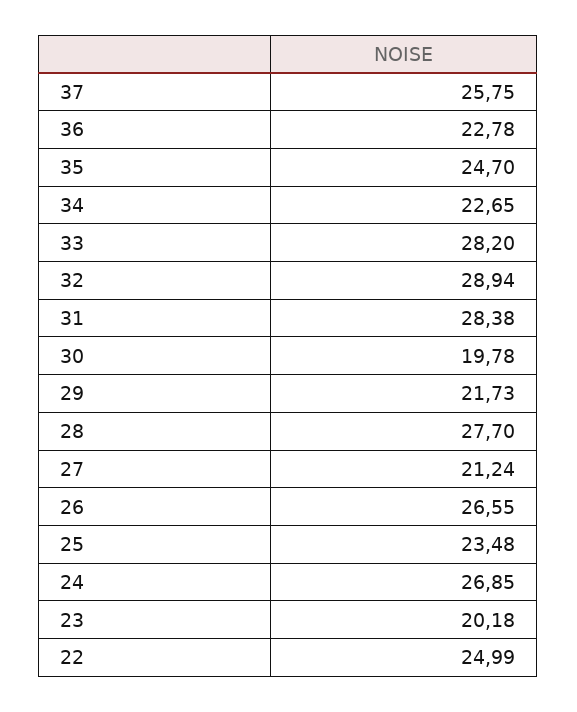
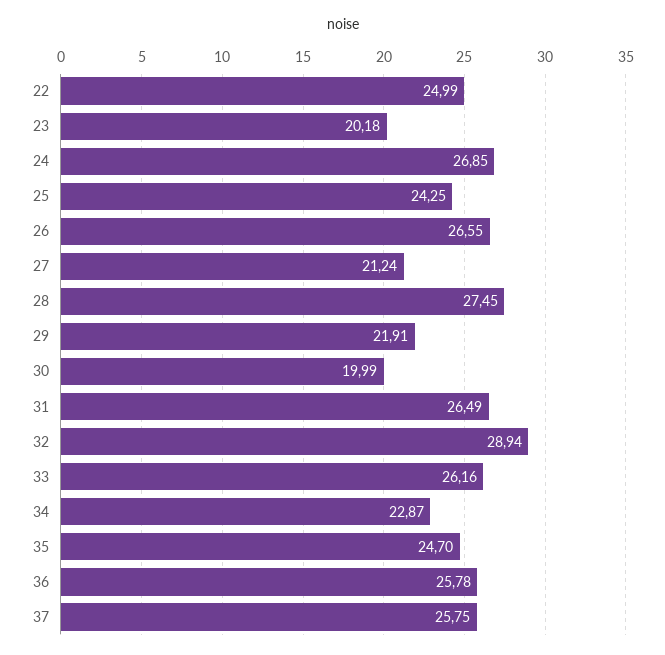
  {
    "37": 25.75,
-   "36": 22.78,
+   "36": 25.78,
    "35": 24.7,
-   "34": 22.65,
+   "34": 22.87,
-   "33": 28.2,
+   "33": 26.16,
    "32": 28.94,
-   "31": 28.38,
+   "31": 26.49,
-   "30": 19.78,
+   "30": 19.99,
-   "29": 21.73,
+   "29": 21.91,
-   "28": 27.7,
+   "28": 27.45,
    "27": 21.24,
    "26": 26.55,
-   "25": 23.48,
+   "25": 24.25,
    "24": 26.85,
    "23": 20.18,
    "22": 24.99
  }

